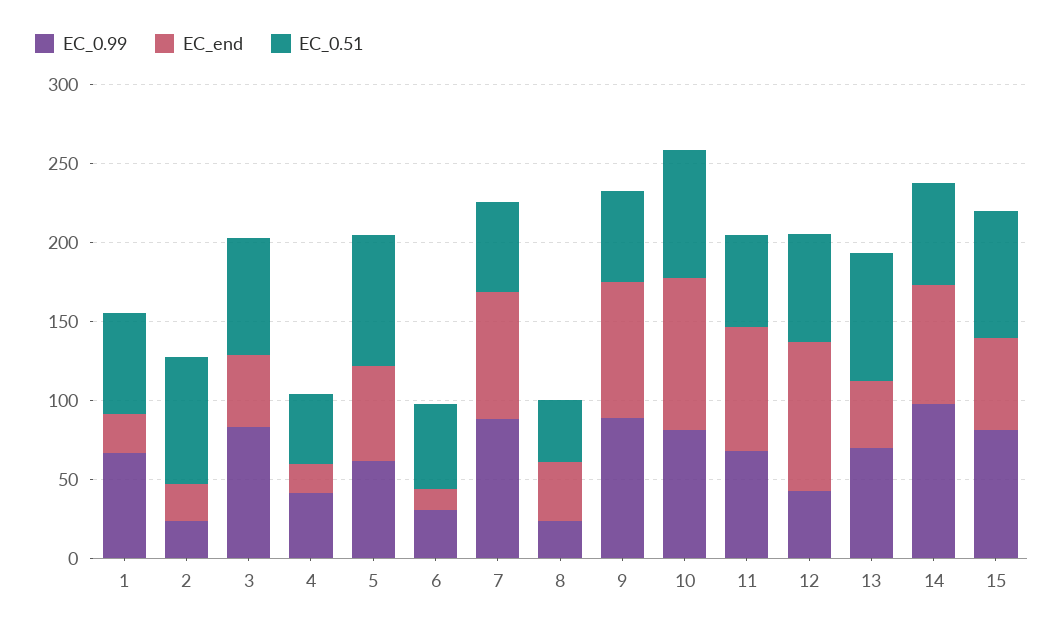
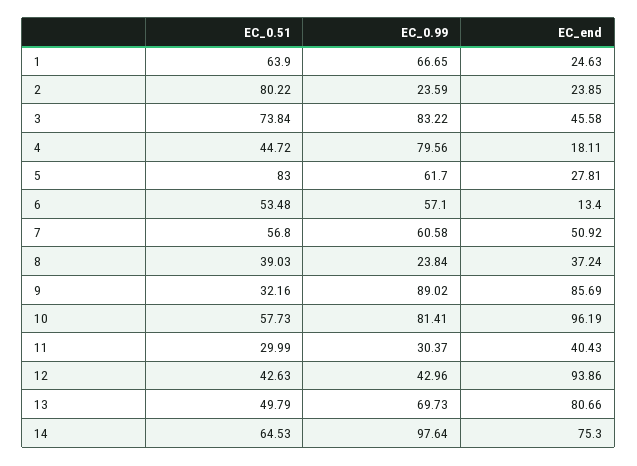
  {
    "EC_0.99": {
      "1": 66.65,
      "2": 23.59,
      "3": 83.22,
-     "4": 40,
+     "4": 79.56,
      "5": 61.7,
-     "6": 30,
+     "6": 57.1,
-     "7": 90,
+     "7": 60.58,
      "8": 23.84,
      "9": 89.02,
      "10": 81.41,
-     "11": 70,
+     "11": 30.37,
      "12": 42.96,
      "13": 69.73,
-     "14": 97.64,
+     "14": 97.64
-     "15": 80
    },
    "EC_end": {
      "1": 24.63,
      "2": 23.85,
      "3": 45.58,
      "4": 18.11,
-     "5": 60,
+     "5": 27.81,
      "6": 13.4,
-     "7": 80,
+     "7": 50.92,
      "8": 37.24,
      "9": 85.69,
      "10": 96.19,
-     "11": 80,
+     "11": 40.43,
      "12": 93.86,
-     "13": 40,
+     "13": 80.66,
-     "14": 75.3,
+     "14": 75.3
-     "15": 60
    },
    "EC_0.51": {
      "1": 63.9,
      "2": 80.22,
      "3": 73.84,
      "4": 44.72,
      "5": 83,
      "6": 53.48,
      "7": 56.8,
      "8": 39.03,
-     "9": 60,
+     "9": 32.16,
-     "10": 80,
+     "10": 57.73,
-     "11": 60,
+     "11": 29.99,
-     "12": 70,
+     "12": 42.63,
-     "13": 80,
+     "13": 49.79,
-     "14": 64.53,
+     "14": 64.53
-     "15": 80
    }
  }

